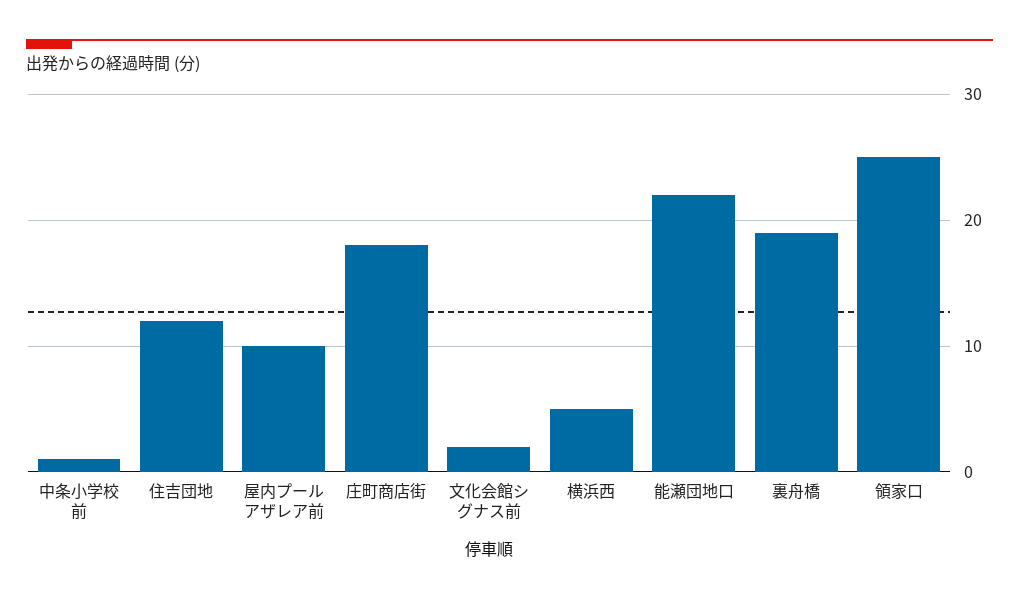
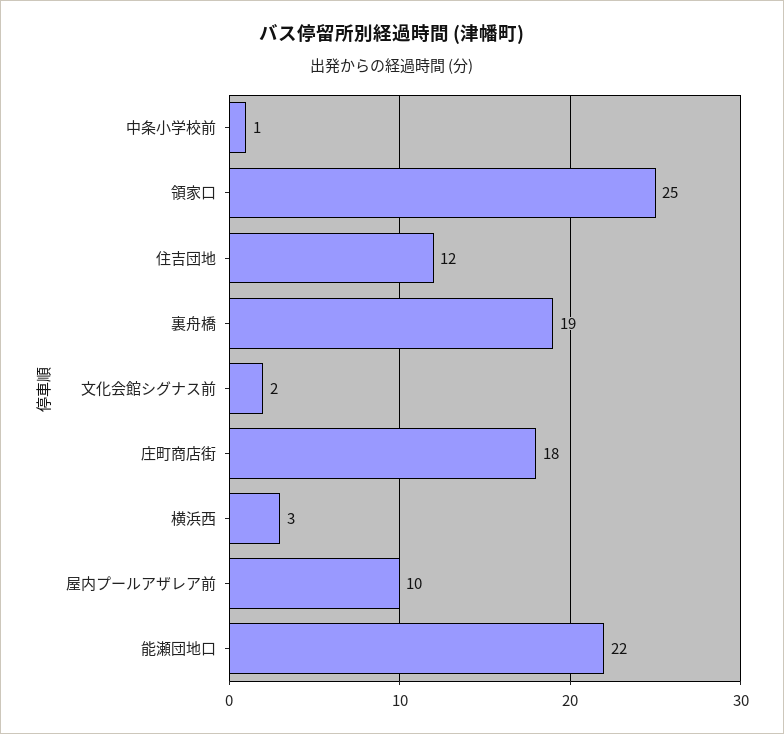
  {
    "中条小学校前": 1,
    "住吉団地": 12,
    "屋内プールアザレア前": 10,
    "庄町商店街": 18,
    "文化会館シグナス前": 2,
-   "横浜西": 5,
+   "横浜西": 3,
    "能瀬団地口": 22,
    "裏舟橋": 19,
    "領家口": 25
  }

